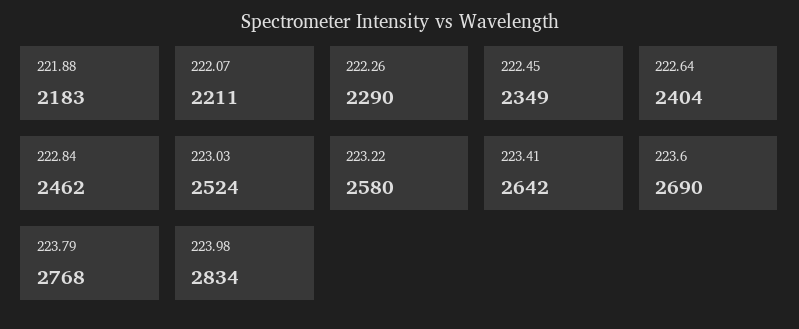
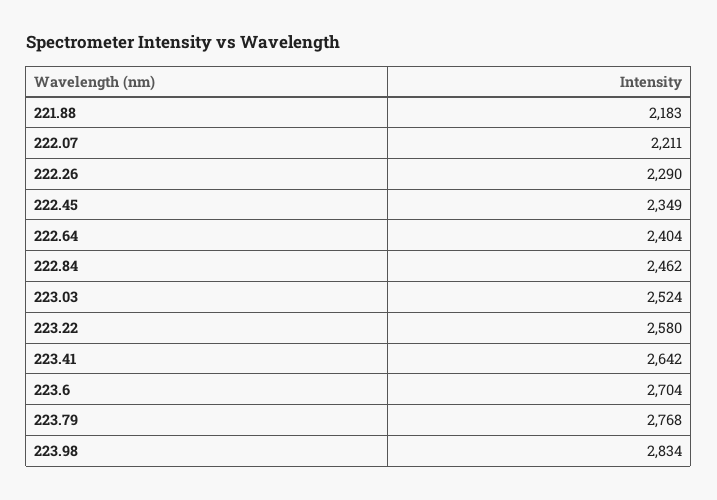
  {
    "221.88": 2183,
    "222.07": 2211,
    "222.26": 2290,
    "222.45": 2349,
    "222.64": 2404,
    "222.84": 2462,
    "223.03": 2524,
    "223.22": 2580,
    "223.41": 2642,
-   "223.6": 2690,
+   "223.6": 2704,
    "223.79": 2768,
    "223.98": 2834
  }

